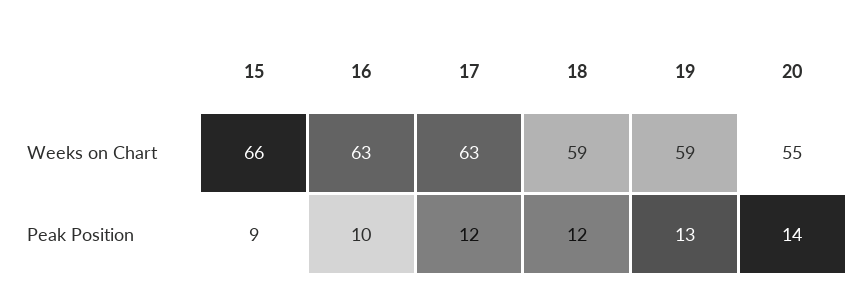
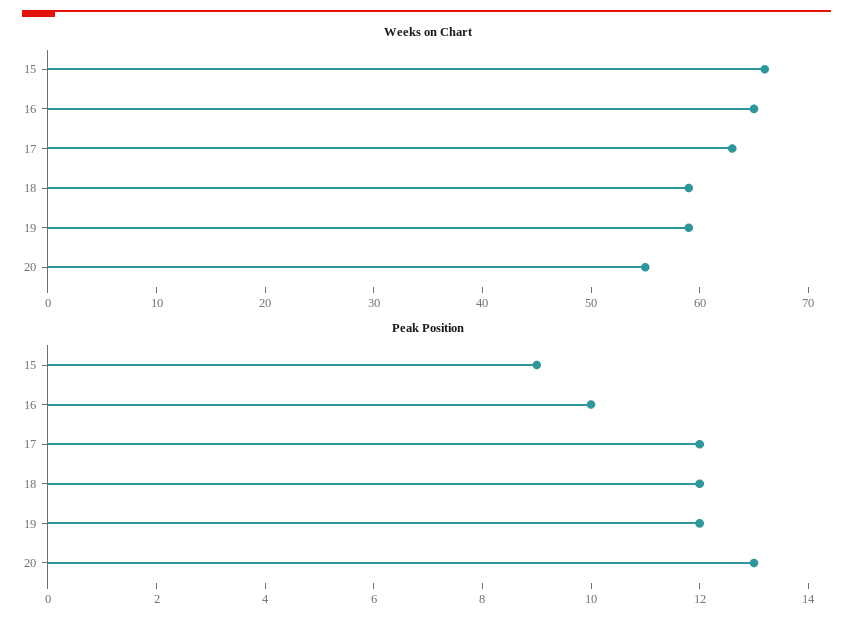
  {
    "Weeks on Chart": {
      "15": 66,
-     "16": 63,
+     "16": 65,
      "17": 63,
      "18": 59,
      "19": 59,
      "20": 55
    },
    "Peak Position": {
      "15": 9,
      "16": 10,
      "17": 12,
      "18": 12,
-     "19": 13,
+     "19": 12,
-     "20": 14
+     "20": 13
    }
  }

